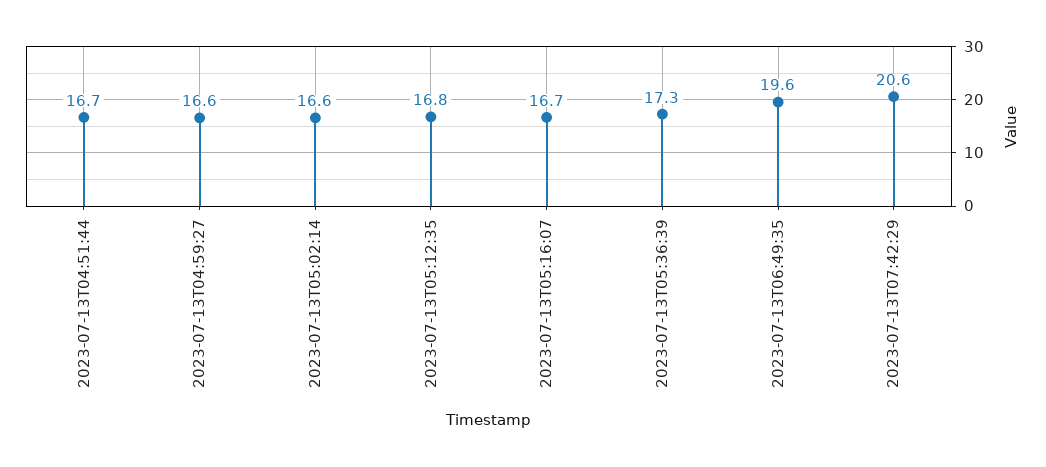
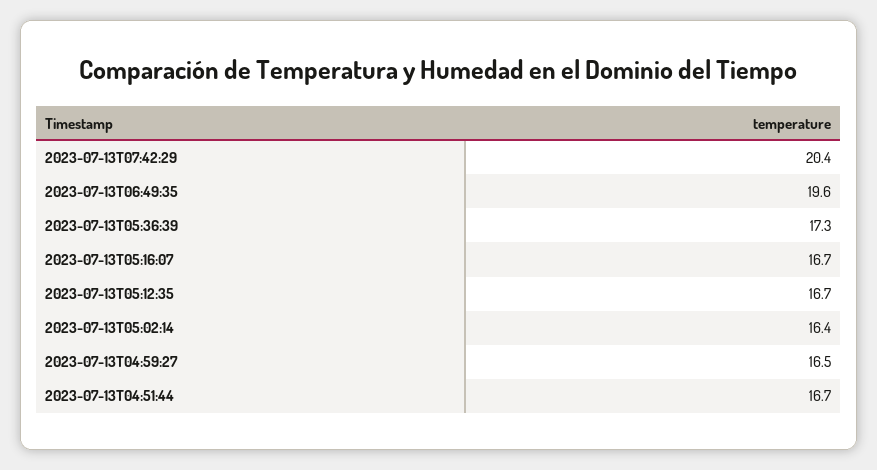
  {
    "2023-07-13T04:51:44": 16.7,
-   "2023-07-13T04:59:27": 16.6,
+   "2023-07-13T04:59:27": 16.5,
-   "2023-07-13T05:02:14": 16.6,
+   "2023-07-13T05:02:14": 16.4,
-   "2023-07-13T05:12:35": 16.8,
+   "2023-07-13T05:12:35": 16.7,
    "2023-07-13T05:16:07": 16.7,
    "2023-07-13T05:36:39": 17.3,
    "2023-07-13T06:49:35": 19.6,
-   "2023-07-13T07:42:29": 20.6
+   "2023-07-13T07:42:29": 20.4
  }

